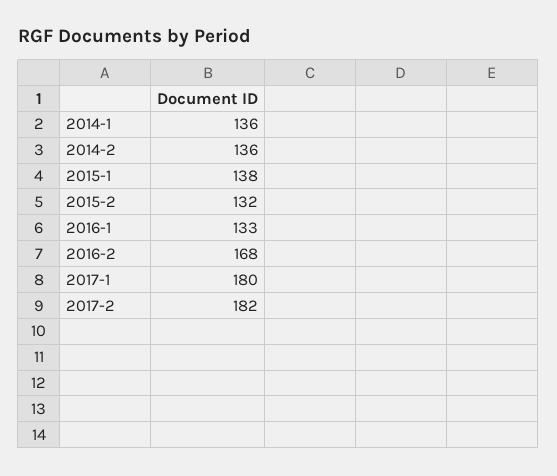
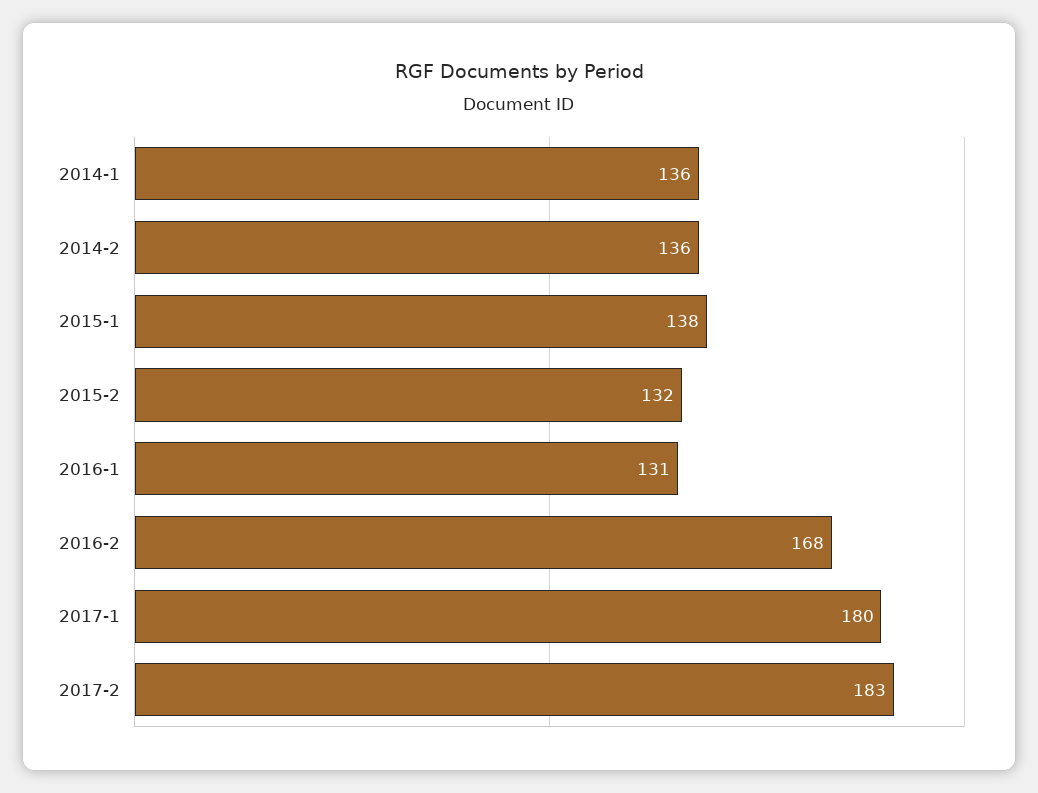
  {
    "2014-1": 136,
    "2014-2": 136,
    "2015-1": 138,
    "2015-2": 132,
-   "2016-1": 133,
+   "2016-1": 131,
    "2016-2": 168,
    "2017-1": 180,
-   "2017-2": 182
+   "2017-2": 183
  }

